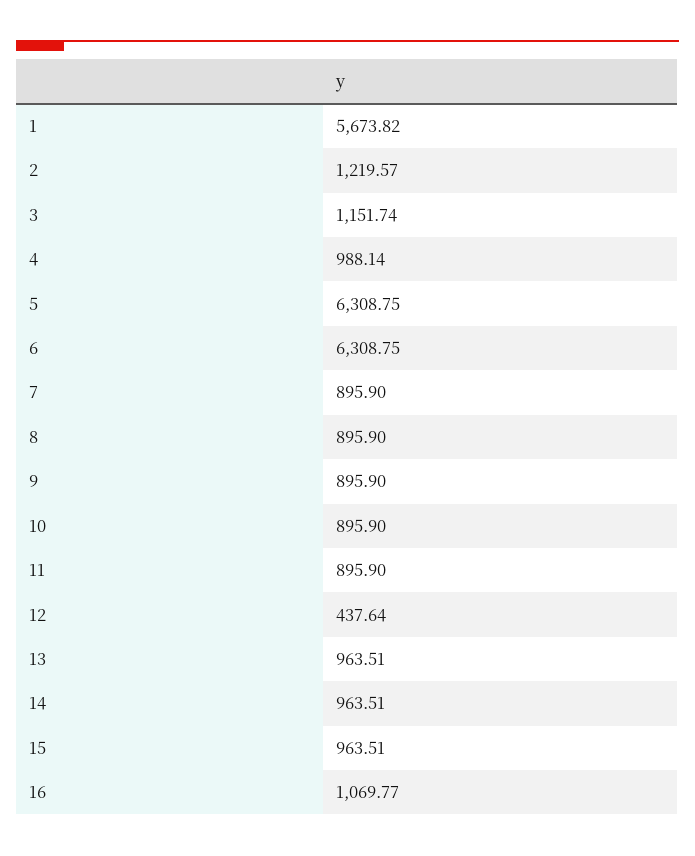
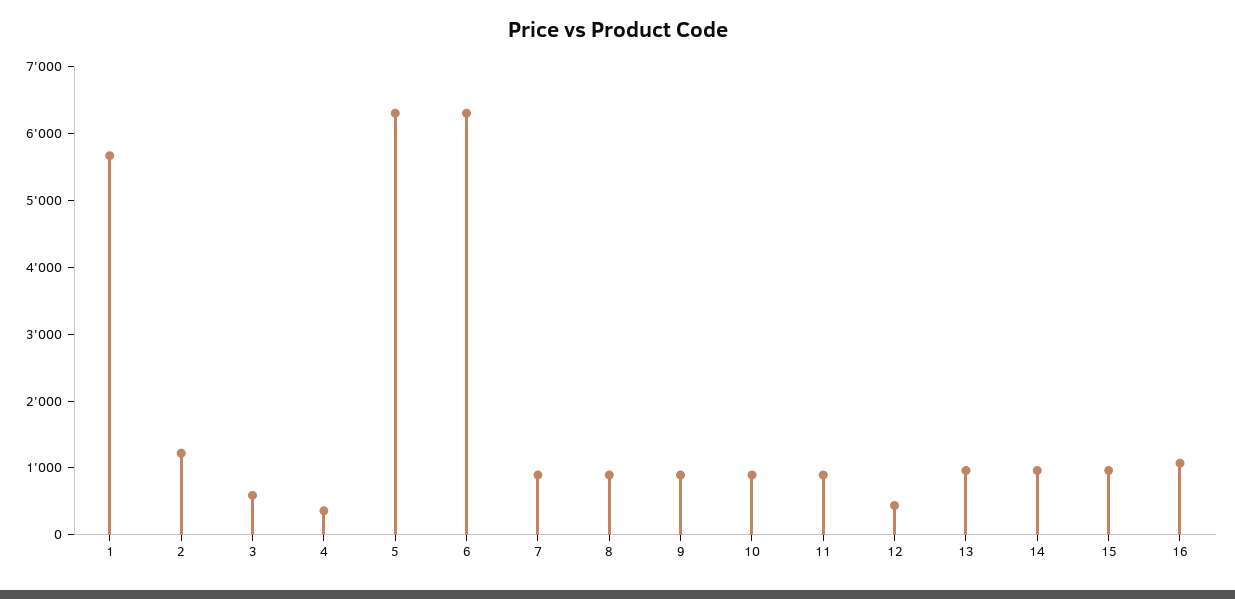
  {
    "1": 5673.82,
    "2": 1219.57,
-   "3": 1151.74,
+   "3": 600,
-   "4": 988.14,
+   "4": 400,
    "5": 6308.75,
    "6": 6308.75,
    "7": 895.9,
    "8": 895.9,
    "9": 895.9,
    "10": 895.9,
    "11": 895.9,
    "12": 437.64,
    "13": 963.51,
    "14": 963.51,
    "15": 963.51,
    "16": 1069.77
  }

